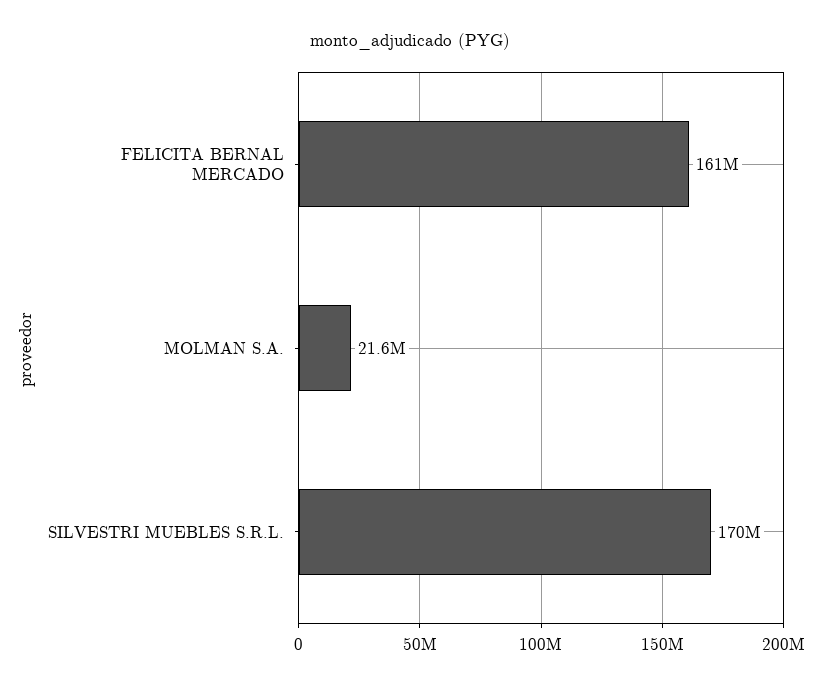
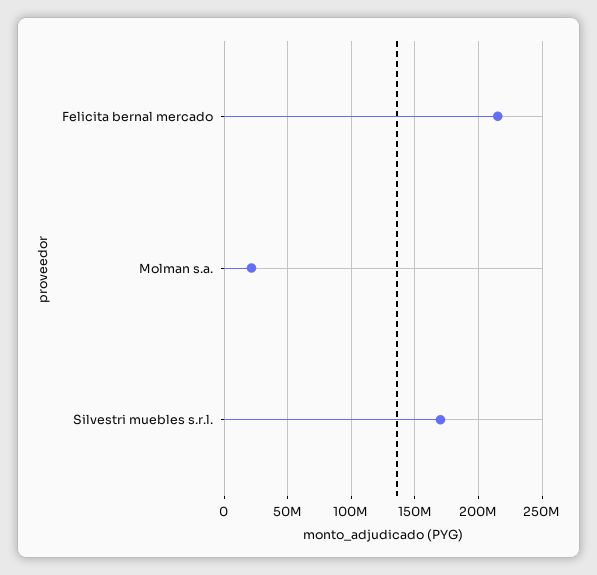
  {
-   "FELICITA BERNAL MERCADO": 161000000,
+   "FELICITA BERNAL MERCADO": 215000000,
    "MOLMAN S.A.": 21600000,
    "SILVESTRI MUEBLES S.R.L.": 170000000
  }

